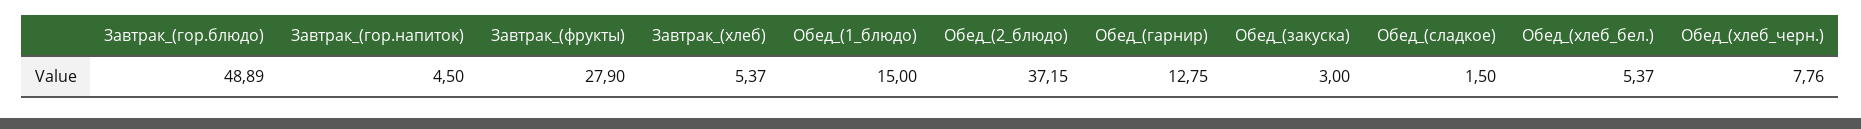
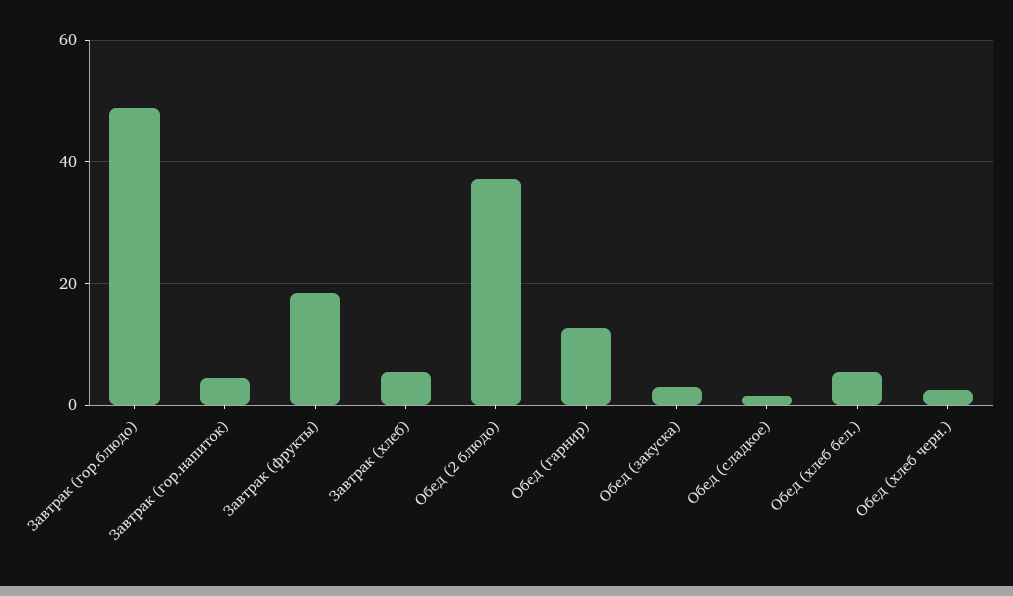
  {
    "Завтрак_(гор.блюдо)": 48.89,
    "Завтрак_(гор.напиток)": 4.5,
-   "Завтрак_(фрукты)": 27.9,
+   "Завтрак_(фрукты)": 18,
    "Завтрак_(хлеб)": 5.37,
-   "Обед_(1_блюдо)": 15,
    "Обед_(2_блюдо)": 37.15,
    "Обед_(гарнир)": 12.75,
    "Обед_(закуска)": 3,
    "Обед_(сладкое)": 1.5,
    "Обед_(хлеб_бел.)": 5.37,
-   "Обед_(хлеб_черн.)": 7.76
+   "Обед_(хлеб_черн.)": 2
  }

